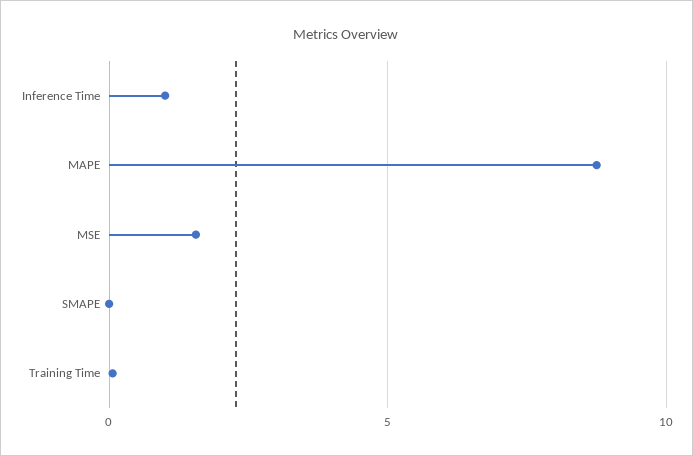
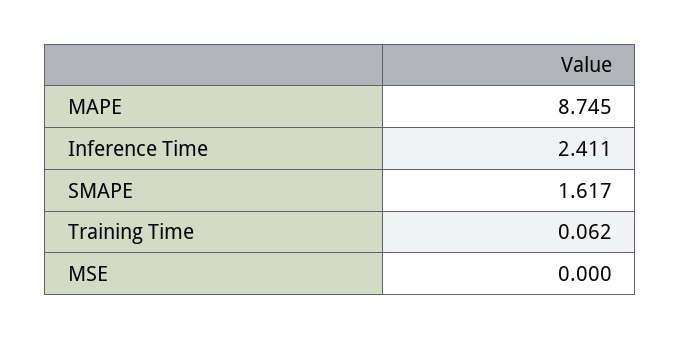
  {
-   "Inference Time": 1,
+   "Inference Time": 2.411,
    "MAPE": 8.745,
-   "MSE": 1.5,
+   "MSE": 0,
-   "SMAPE": 0,
+   "SMAPE": 1.617,
    "Training Time": 0.062
  }

